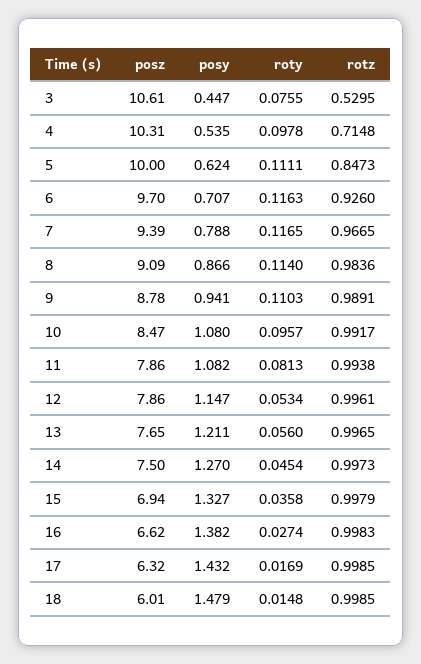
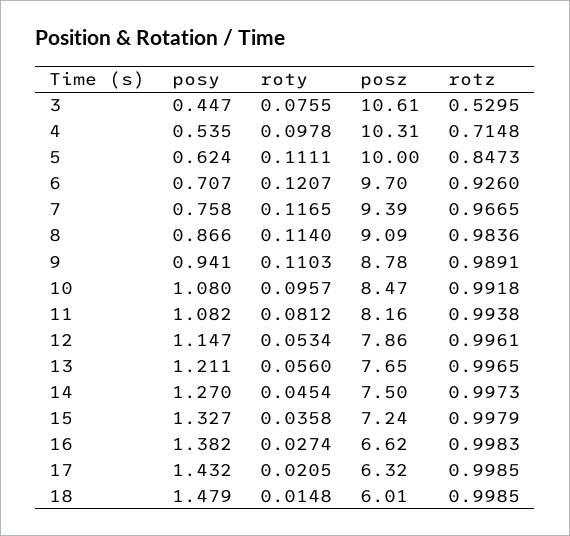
  {
    "posz": {
      "3": 10.61,
      "4": 10.31,
      "5": 10,
      "6": 9.7,
      "7": 9.39,
      "8": 9.09,
      "9": 8.78,
      "10": 8.47,
-     "11": 7.86,
+     "11": 8.16,
      "12": 7.86,
      "13": 7.65,
      "14": 7.5,
-     "15": 6.94,
+     "15": 7.24,
      "16": 6.62,
      "17": 6.32,
      "18": 6.01
    },
    "posy": {
      "3": 0.447,
      "4": 0.535,
      "5": 0.624,
      "6": 0.707,
-     "7": 0.788,
+     "7": 0.758,
      "8": 0.866,
      "9": 0.941,
      "10": 1.08,
      "11": 1.082,
      "12": 1.147,
      "13": 1.211,
      "14": 1.27,
      "15": 1.327,
      "16": 1.382,
      "17": 1.432,
      "18": 1.479
    },
    "roty": {
      "3": 0.0755,
      "4": 0.0978,
      "5": 0.1111,
-     "6": 0.1163,
+     "6": 0.1207,
      "7": 0.1165,
      "8": 0.114,
      "9": 0.1103,
      "10": 0.0957,
-     "11": 0.0813,
+     "11": 0.0812,
      "12": 0.0534,
      "13": 0.056,
      "14": 0.0454,
      "15": 0.0358,
      "16": 0.0274,
-     "17": 0.0169,
+     "17": 0.0205,
      "18": 0.0148
    },
    "rotz": {
      "3": 0.5295,
      "4": 0.7148,
      "5": 0.8473,
      "6": 0.926,
      "7": 0.9665,
      "8": 0.9836,
      "9": 0.9891,
-     "10": 0.9917,
+     "10": 0.9918,
      "11": 0.9938,
      "12": 0.9961,
      "13": 0.9965,
      "14": 0.9973,
      "15": 0.9979,
      "16": 0.9983,
      "17": 0.9985,
      "18": 0.9985
    }
  }

